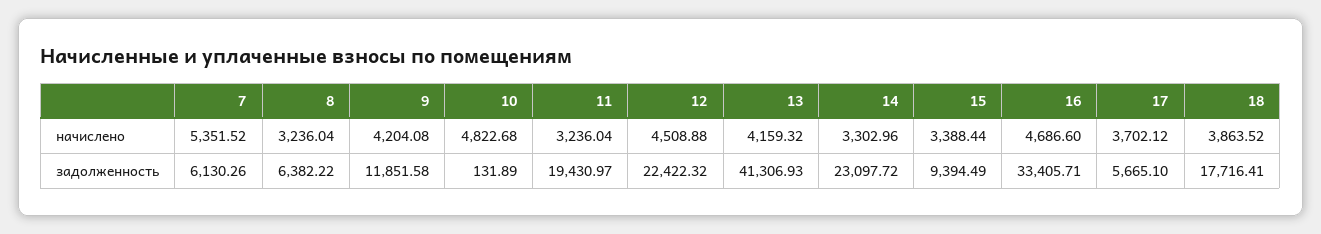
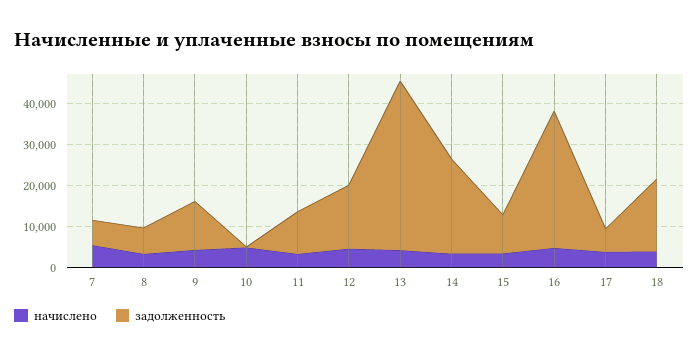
  {
    "начислено": {
      "7": 5351.52,
      "8": 3236.04,
      "9": 4204.08,
      "10": 4822.68,
      "11": 3236.04,
      "12": 4508.88,
      "13": 4159.32,
      "14": 3302.96,
      "15": 3388.44,
      "16": 4686.6,
      "17": 3702.12,
      "18": 3863.52
    },
    "задолженность": {
      "7": 6130.26,
      "8": 6382.22,
      "9": 11851.58,
      "10": 131.89,
-     "11": 19430.97,
+     "11": 10000,
-     "12": 22422.32,
+     "12": 16000,
      "13": 41306.93,
      "14": 23097.72,
      "15": 9394.49,
      "16": 33405.71,
      "17": 5665.1,
      "18": 17716.41
    }
  }

